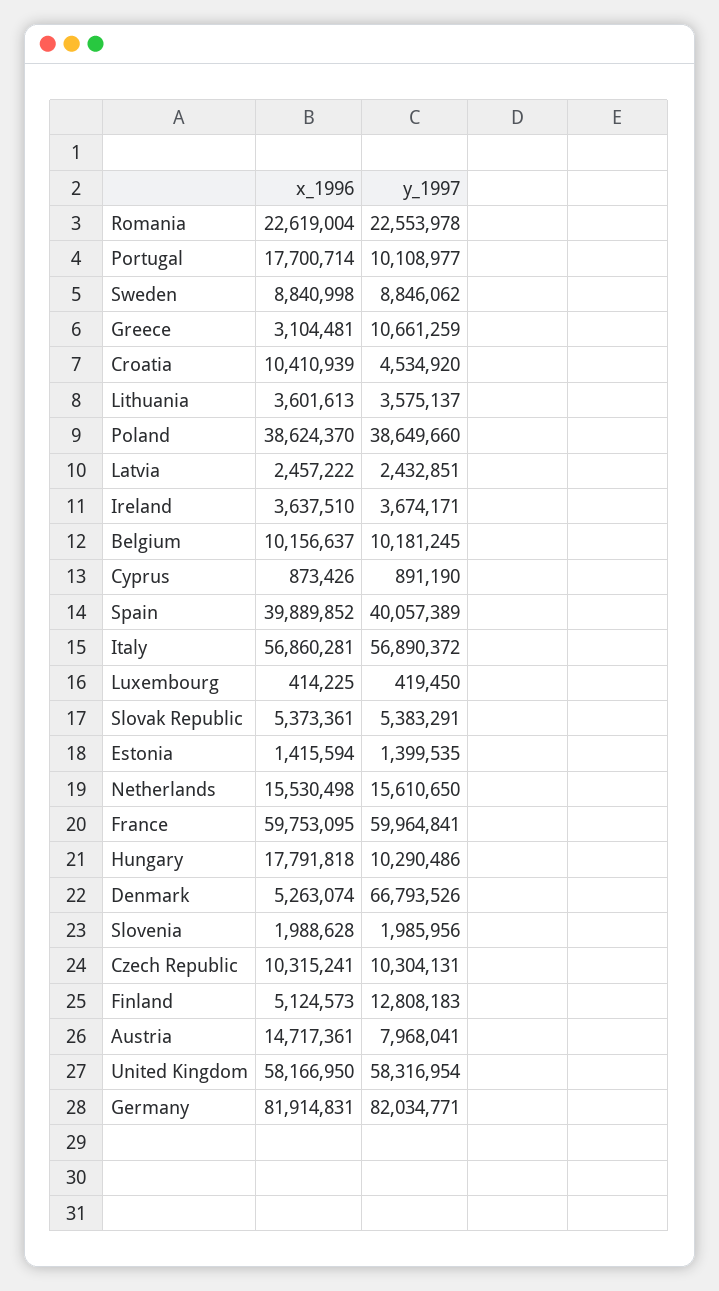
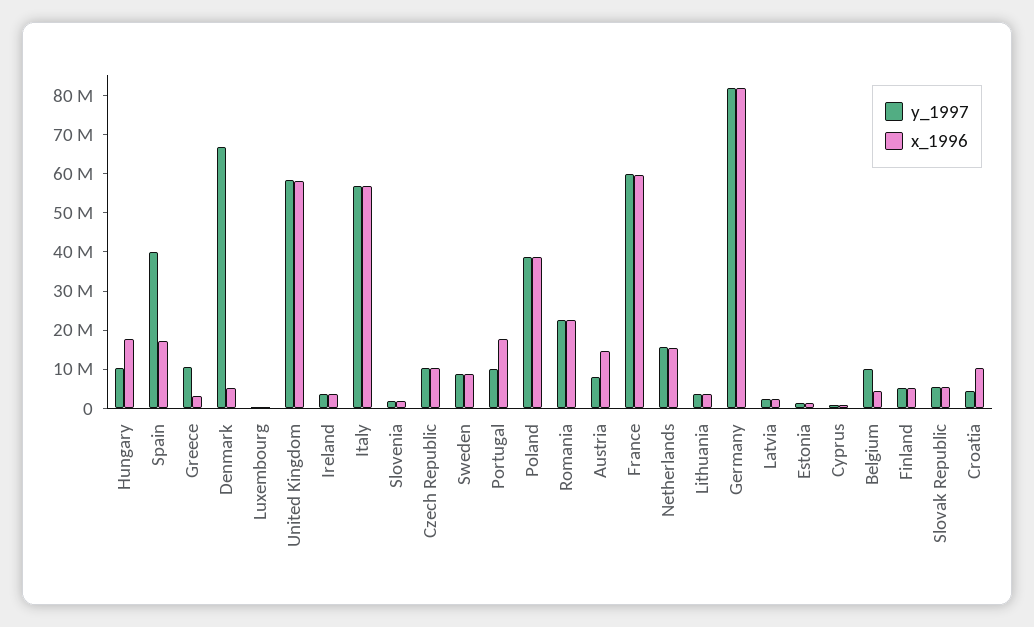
  {
    "x_1996": {
      "Romania": 22619004,
      "Portugal": 17700714,
      "Sweden": 8840998,
      "Greece": 3104481,
      "Croatia": 10410939,
      "Lithuania": 3601613,
      "Poland": 38624370,
      "Latvia": 2457222,
      "Ireland": 3637510,
-     "Belgium": 10156637,
+     "Belgium": 5000000,
      "Cyprus": 873426,
-     "Spain": 39889852,
+     "Spain": 17500000,
      "Italy": 56860281,
      "Luxembourg": 414225,
      "Slovak Republic": 5373361,
      "Estonia": 1415594,
      "Netherlands": 15530498,
      "France": 59753095,
      "Hungary": 17791818,
      "Denmark": 5263074,
      "Slovenia": 1988628,
      "Czech Republic": 10315241,
      "Finland": 5124573,
      "Austria": 14717361,
      "United Kingdom": 58166950,
      "Germany": 81914831
    },
    "y_1997": {
      "Romania": 22553978,
      "Portugal": 10108977,
      "Sweden": 8846062,
      "Greece": 10661259,
      "Croatia": 4534920,
      "Lithuania": 3575137,
      "Poland": 38649660,
      "Latvia": 2432851,
      "Ireland": 3674171,
      "Belgium": 10181245,
      "Cyprus": 891190,
      "Spain": 40057389,
      "Italy": 56890372,
      "Luxembourg": 419450,
      "Slovak Republic": 5383291,
      "Estonia": 1399535,
      "Netherlands": 15610650,
      "France": 59964841,
      "Hungary": 10290486,
      "Denmark": 66793526,
      "Slovenia": 1985956,
      "Czech Republic": 10304131,
-     "Finland": 12808183,
+     "Finland": 5000000,
      "Austria": 7968041,
      "United Kingdom": 58316954,
      "Germany": 82034771
    }
  }

